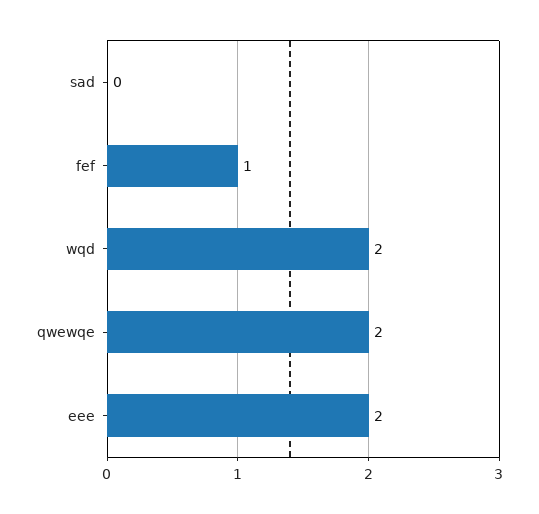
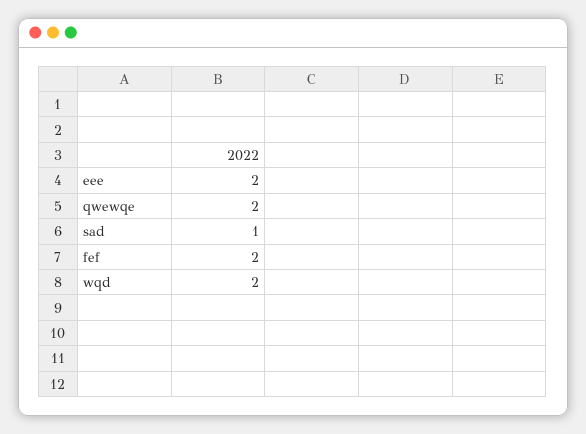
  {
-   "sad": 0,
+   "sad": 1,
-   "fef": 1,
+   "fef": 2,
    "wqd": 2,
    "qwewqe": 2,
    "eee": 2
  }

